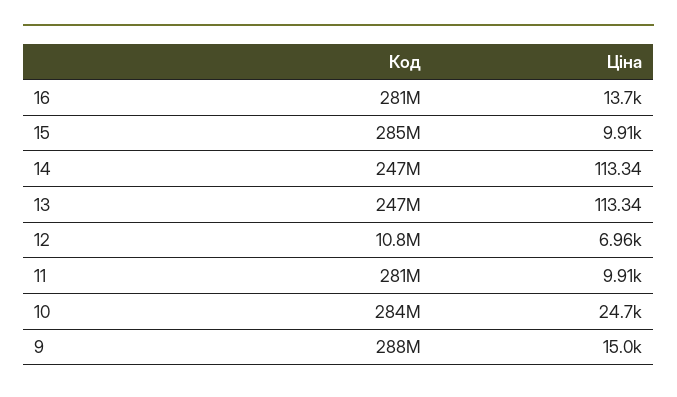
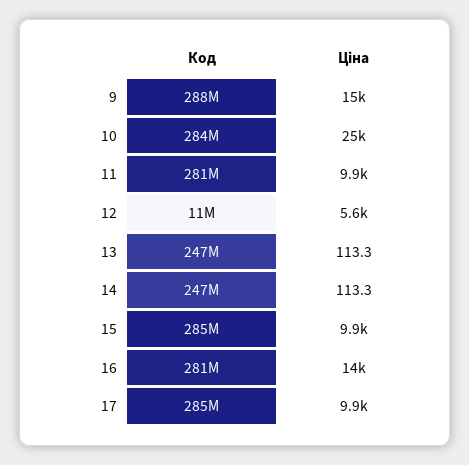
  {
    "Код": {
      "16": 281000000,
      "15": 285000000,
      "14": 247000000,
      "13": 247000000,
      "12": 10800000,
      "11": 281000000,
      "10": 284000000,
-     "9": 288000000
+     "9": 288000000,
+     "17": 285000000
    },
    "Ціна": {
      "16": 13700,
      "15": 9910,
      "14": 113.34,
      "13": 113.34,
-     "12": 6960,
+     "12": 5600,
      "11": 9910,
      "10": 24700,
-     "9": 15000
+     "9": 15000,
+     "17": 9900
    }
  }

